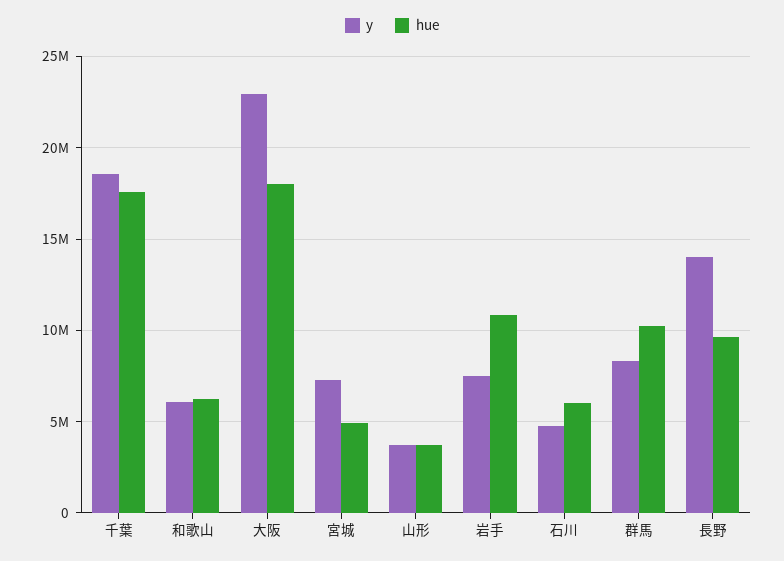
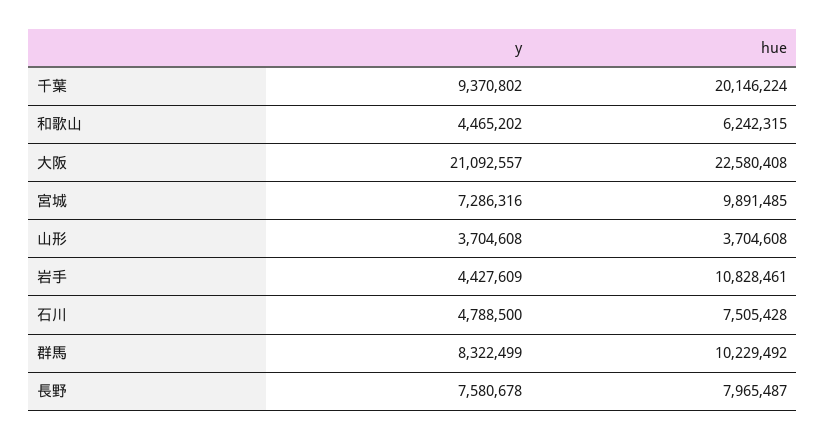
  {
    "y": {
-     "千葉": 18500000,
+     "千葉": 9370802,
-     "和歌山": 6000000,
+     "和歌山": 4465202,
-     "大阪": 23000000,
+     "大阪": 21092557,
      "宮城": 7286316,
      "山形": 3704608,
-     "岩手": 7500000,
+     "岩手": 4427609,
      "石川": 4788500,
      "群馬": 8322499,
-     "長野": 14000000
+     "長野": 7580678
    },
    "hue": {
-     "千葉": 17500000,
+     "千葉": 20146224,
      "和歌山": 6242315,
-     "大阪": 18000000,
+     "大阪": 22580408,
-     "宮城": 5000000,
+     "宮城": 9891485,
      "山形": 3704608,
      "岩手": 10828461,
-     "石川": 6000000,
+     "石川": 7505428,
      "群馬": 10229492,
-     "長野": 9500000
+     "長野": 7965487
    }
  }

